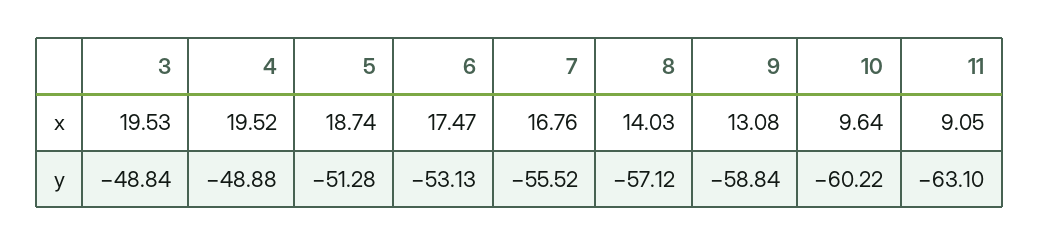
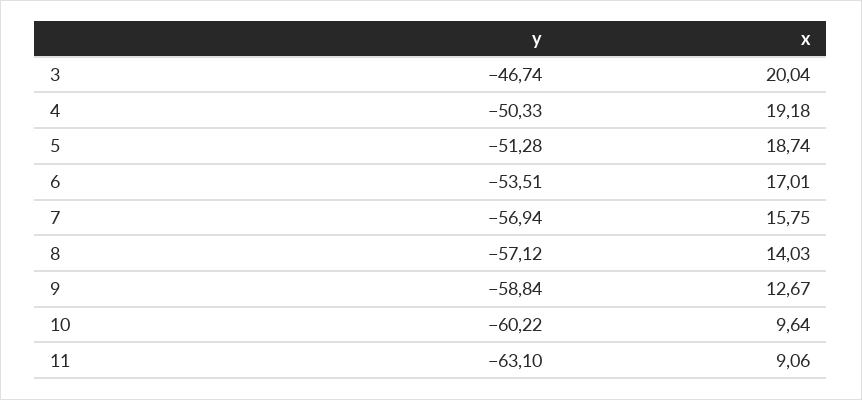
  {
    "3": {
-     "x": 19.53,
+     "x": 20.04,
-     "y": -48.84
+     "y": -46.74
    },
    "4": {
-     "x": 19.52,
+     "x": 19.18,
-     "y": -48.88
+     "y": -50.33
    },
    "5": {
      "x": 18.74,
      "y": -51.28
    },
    "6": {
-     "x": 17.47,
+     "x": 17.01,
-     "y": -53.13
+     "y": -53.51
    },
    "7": {
-     "x": 16.76,
+     "x": 15.75,
-     "y": -55.52
+     "y": -56.94
    },
    "8": {
      "x": 14.03,
      "y": -57.12
    },
    "9": {
-     "x": 13.08,
+     "x": 12.67,
      "y": -58.84
    },
    "10": {
      "x": 9.64,
      "y": -60.22
    },
    "11": {
-     "x": 9.05,
+     "x": 9.06,
      "y": -63.1
    }
  }

